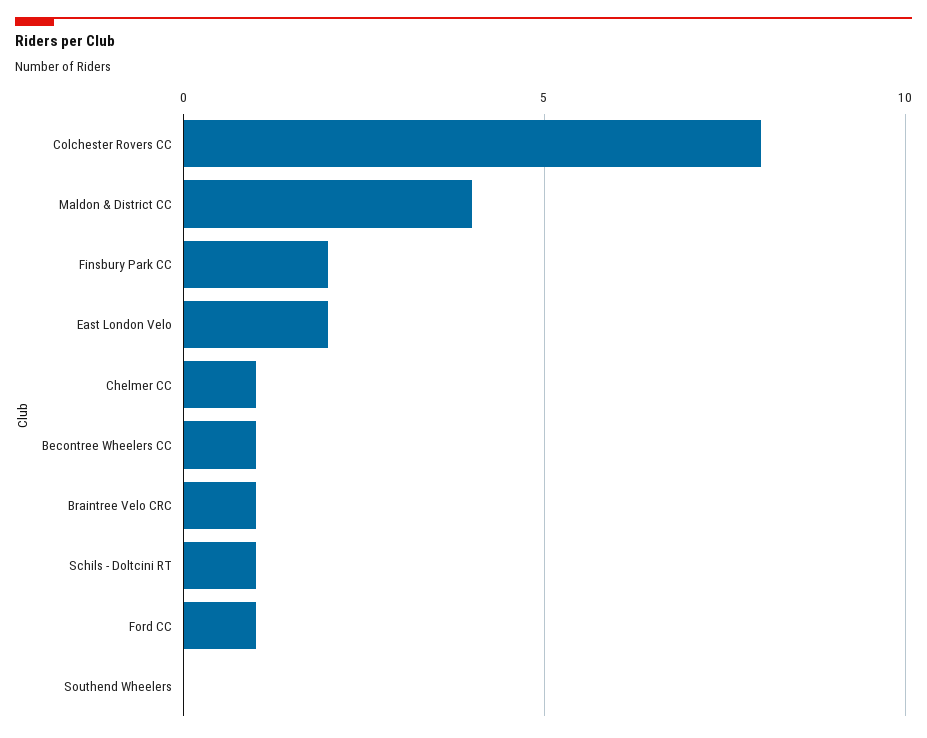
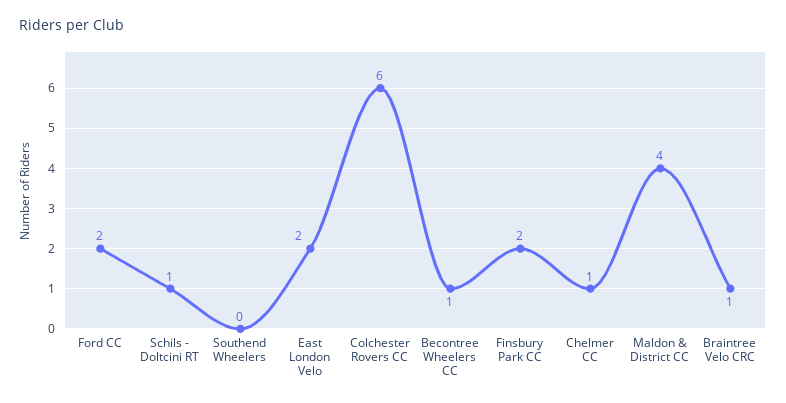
  {
-   "Colchester Rovers CC": 8,
+   "Colchester Rovers CC": 6,
    "Maldon & District CC": 4,
    "Finsbury Park CC": 2,
    "East London Velo": 2,
    "Chelmer CC": 1,
    "Becontree Wheelers CC": 1,
    "Braintree Velo CRC": 1,
    "Schils - Doltcini RT": 1,
-   "Ford CC": 1,
+   "Ford CC": 2,
    "Southend Wheelers": 0
  }

